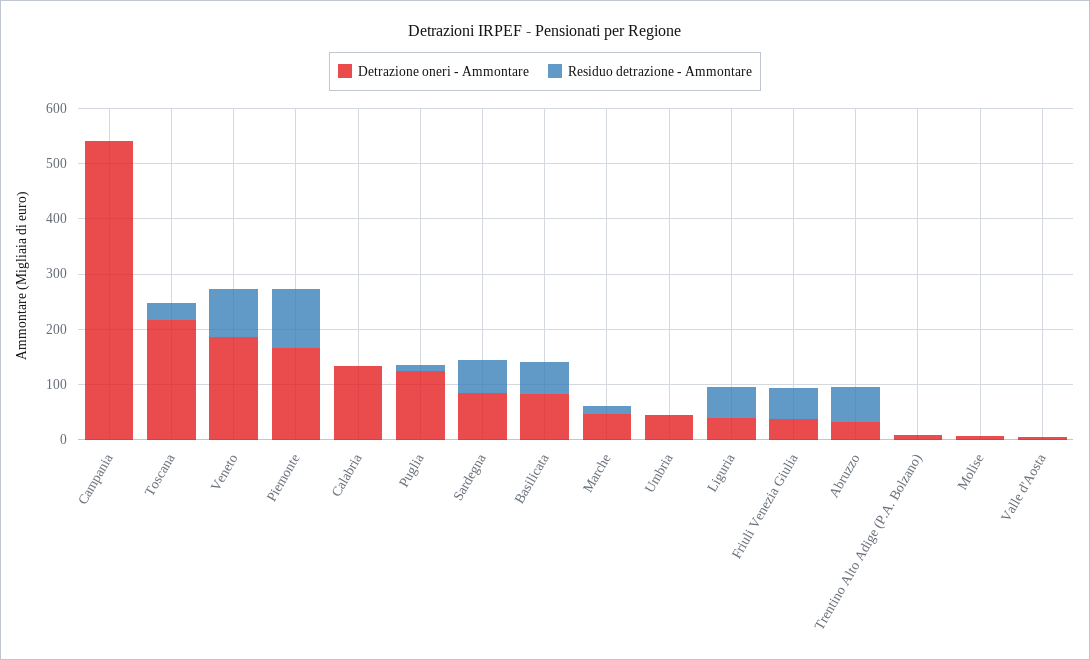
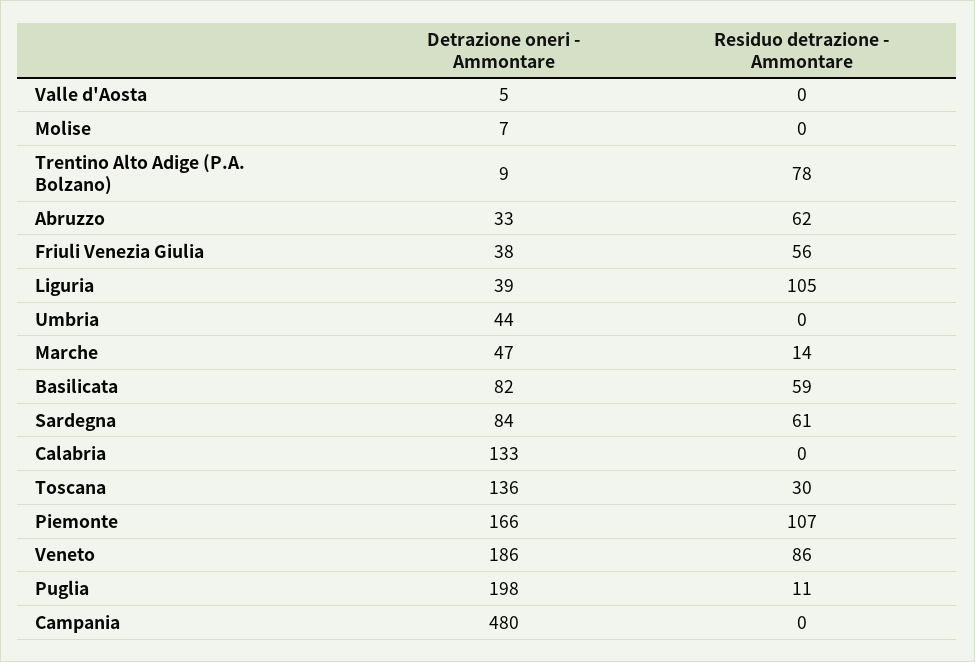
  {
    "Detrazione oneri - Ammontare": {
-     "Campania": 540,
+     "Campania": 480,
-     "Toscana": 220,
+     "Toscana": 136,
      "Veneto": 186,
      "Piemonte": 166,
      "Calabria": 133,
-     "Puglia": 120,
+     "Puglia": 198,
      "Sardegna": 84,
      "Basilicata": 82,
      "Marche": 47,
      "Umbria": 44,
      "Liguria": 39,
      "Friuli Venezia Giulia": 38,
      "Abruzzo": 33,
      "Trentino Alto Adige (P.A. Bolzano)": 9,
      "Molise": 7,
      "Valle d'Aosta": 5
    },
    "Residuo detrazione - Ammontare": {
      "Campania": 0,
      "Toscana": 30,
      "Veneto": 86,
      "Piemonte": 107,
      "Calabria": 0,
      "Puglia": 11,
      "Sardegna": 61,
      "Basilicata": 59,
      "Marche": 14,
      "Umbria": 0,
-     "Liguria": 60,
+     "Liguria": 105,
      "Friuli Venezia Giulia": 56,
      "Abruzzo": 62,
-     "Trentino Alto Adige (P.A. Bolzano)": 0,
+     "Trentino Alto Adige (P.A. Bolzano)": 78,
      "Molise": 0,
      "Valle d'Aosta": 0
    }
  }

